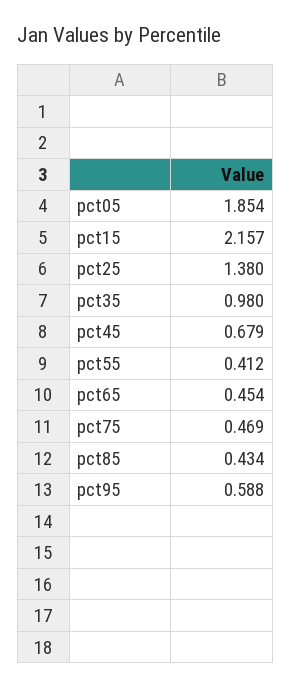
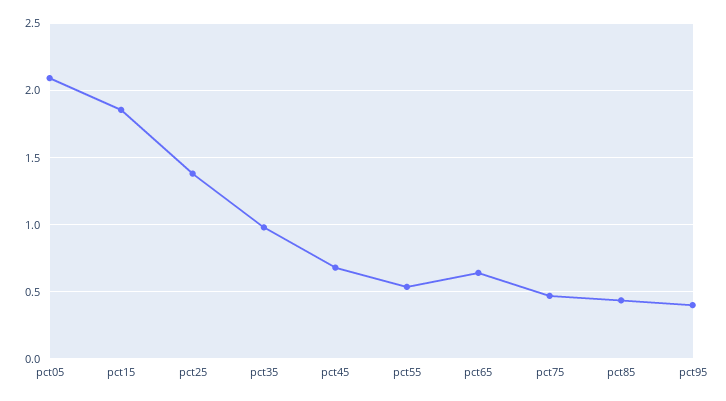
  {
-   "pct05": 1.854,
+   "pct05": 2.1,
-   "pct15": 2.157,
+   "pct15": 1.85,
    "pct25": 1.38,
    "pct35": 0.98,
    "pct45": 0.679,
-   "pct55": 0.412,
+   "pct55": 0.55,
-   "pct65": 0.454,
+   "pct65": 0.65,
    "pct75": 0.469,
    "pct85": 0.434,
-   "pct95": 0.588
+   "pct95": 0.4
  }

